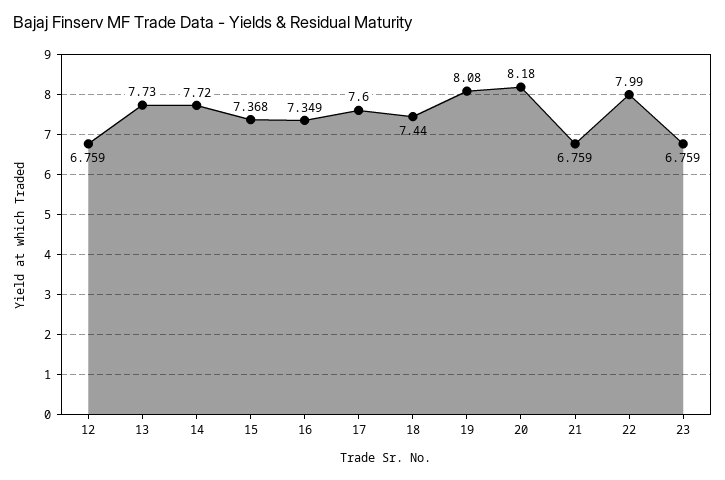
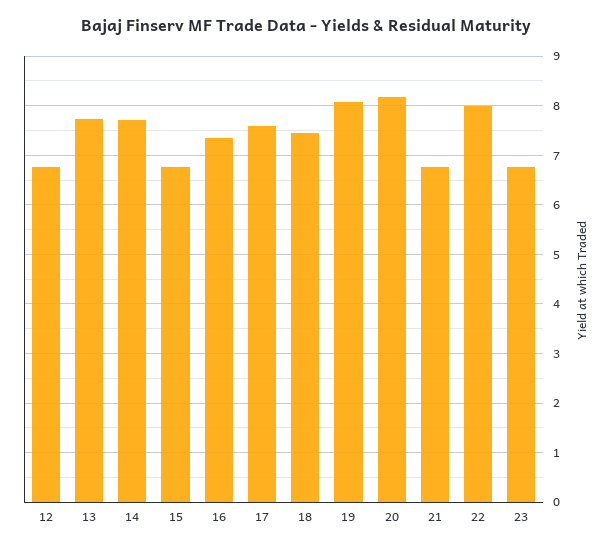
  {
    "12": 6.759,
    "13": 7.73,
    "14": 7.72,
-   "15": 7.368,
+   "15": 6.8,
    "16": 7.349,
    "17": 7.6,
    "18": 7.44,
    "19": 8.08,
    "20": 8.18,
    "21": 6.759,
    "22": 7.99,
    "23": 6.759
  }

